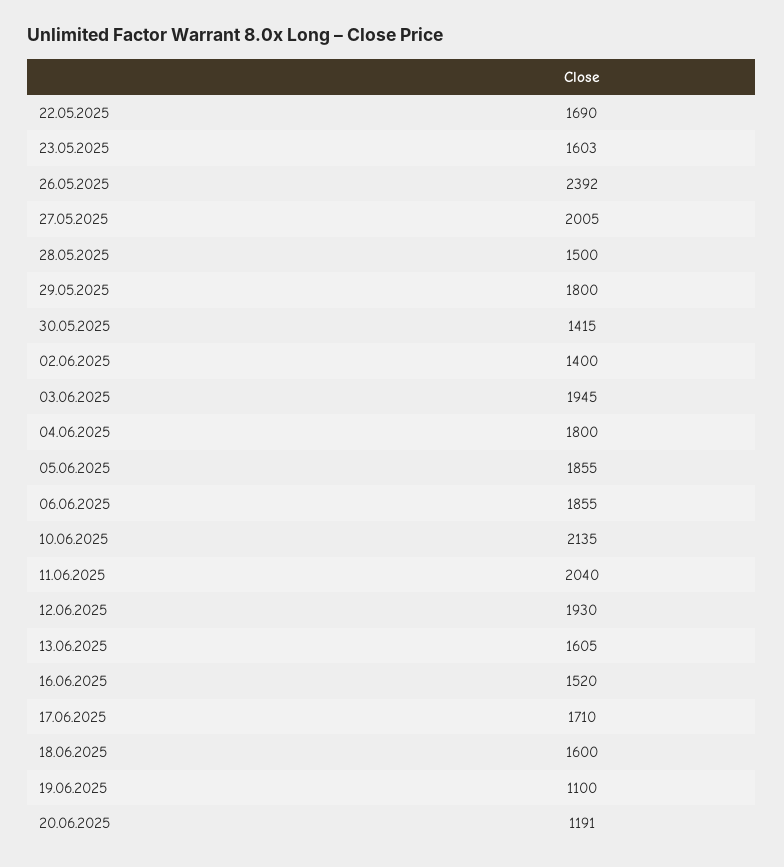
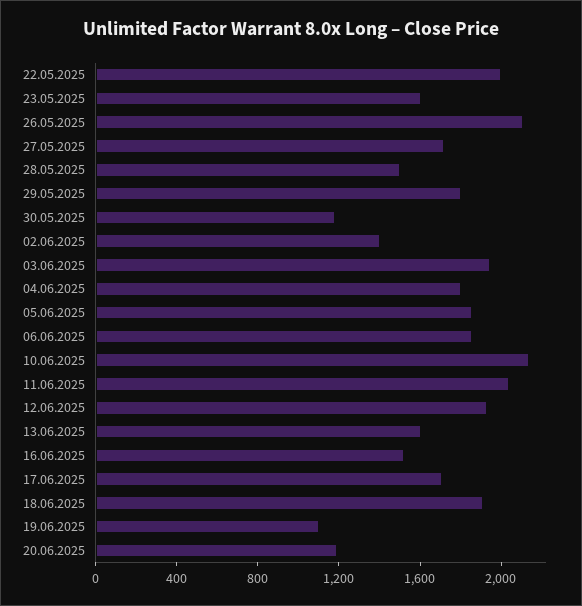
  {
-   "22.05.2025": 1690,
+   "22.05.2025": 2000,
    "23.05.2025": 1603,
-   "26.05.2025": 2392,
+   "26.05.2025": 2100,
-   "27.05.2025": 2005,
+   "27.05.2025": 1700,
    "28.05.2025": 1500,
    "29.05.2025": 1800,
-   "30.05.2025": 1415,
+   "30.05.2025": 1200,
    "02.06.2025": 1400,
    "03.06.2025": 1945,
    "04.06.2025": 1800,
    "05.06.2025": 1855,
    "06.06.2025": 1855,
    "10.06.2025": 2135,
    "11.06.2025": 2040,
    "12.06.2025": 1930,
    "13.06.2025": 1605,
    "16.06.2025": 1520,
    "17.06.2025": 1710,
-   "18.06.2025": 1600,
+   "18.06.2025": 1900,
    "19.06.2025": 1100,
    "20.06.2025": 1191
  }

